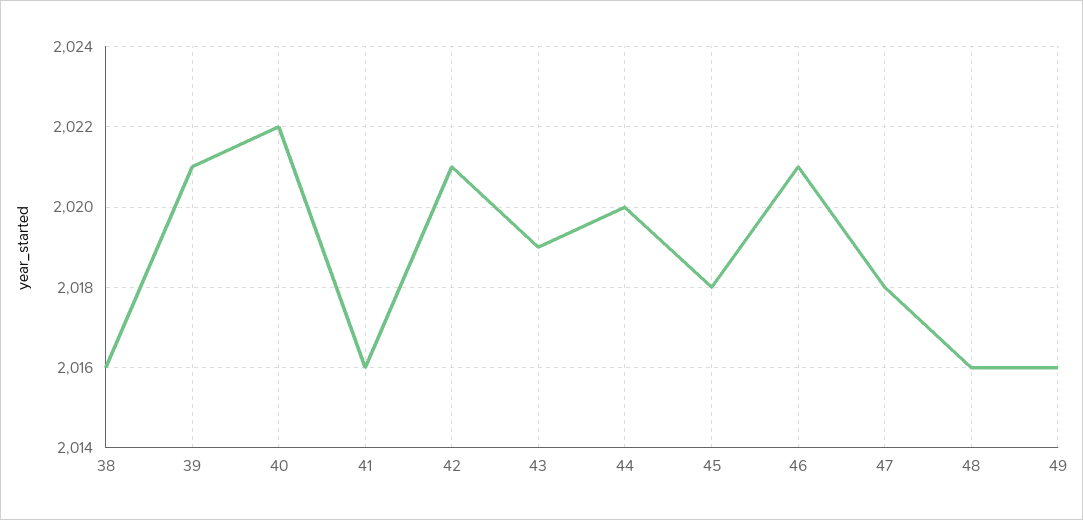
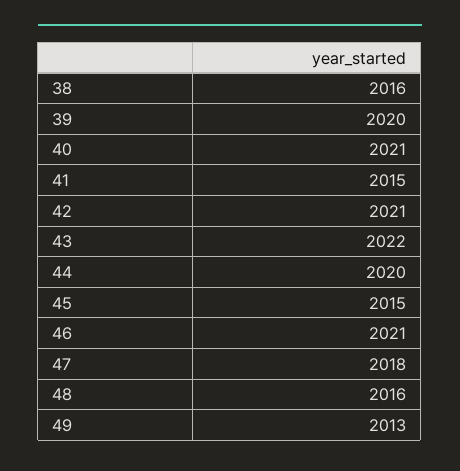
  {
    "38": 2016,
-   "39": 2021,
+   "39": 2020,
-   "40": 2022,
+   "40": 2021,
-   "41": 2016,
+   "41": 2015,
    "42": 2021,
-   "43": 2019,
+   "43": 2022,
    "44": 2020,
-   "45": 2018,
+   "45": 2015,
    "46": 2021,
    "47": 2018,
    "48": 2016,
-   "49": 2016
+   "49": 2013
  }

